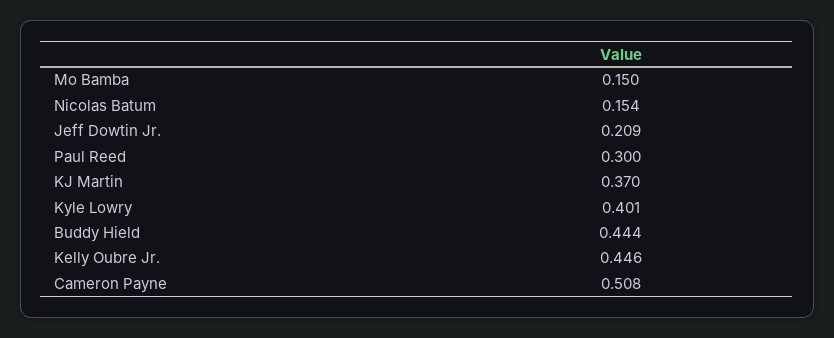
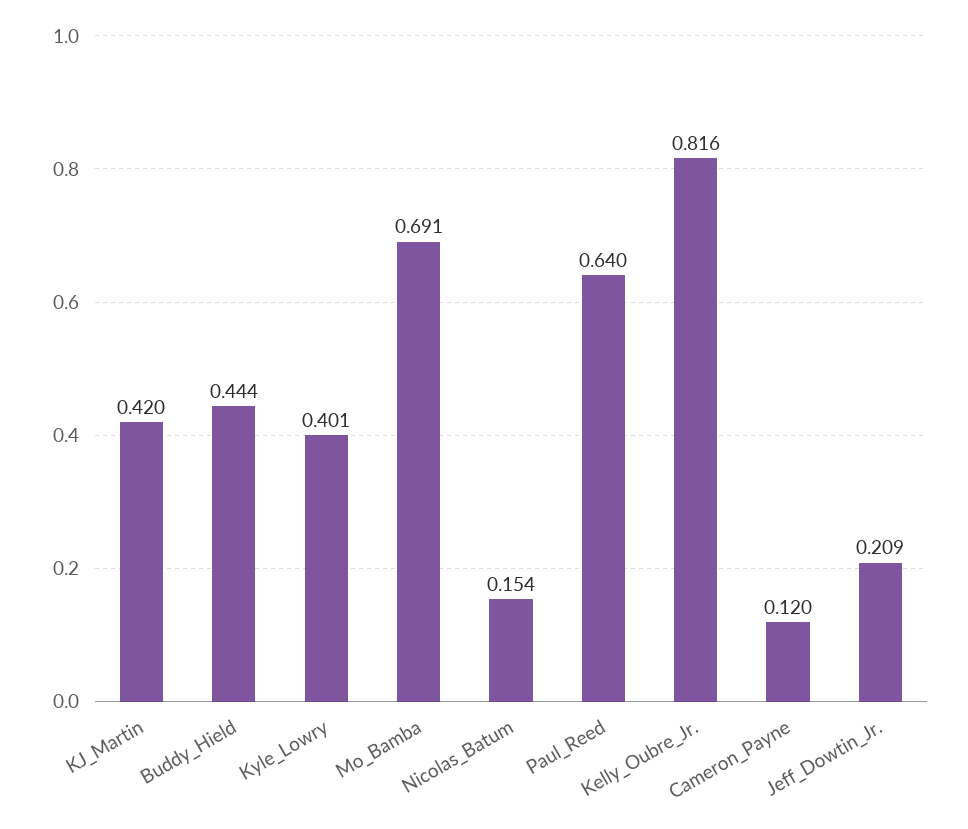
  {
-   "Mo Bamba": 0.15,
+   "Mo Bamba": 0.691,
    "Nicolas Batum": 0.154,
    "Jeff Dowtin Jr.": 0.209,
-   "Paul Reed": 0.3,
+   "Paul Reed": 0.64,
-   "KJ Martin": 0.37,
+   "KJ Martin": 0.42,
    "Kyle Lowry": 0.401,
    "Buddy Hield": 0.444,
-   "Kelly Oubre Jr.": 0.446,
+   "Kelly Oubre Jr.": 0.816,
-   "Cameron Payne": 0.508
+   "Cameron Payne": 0.12
  }

